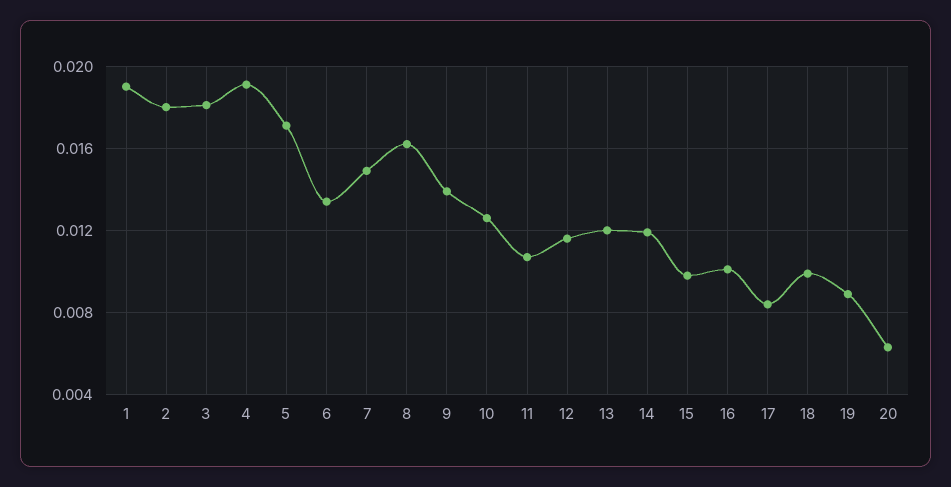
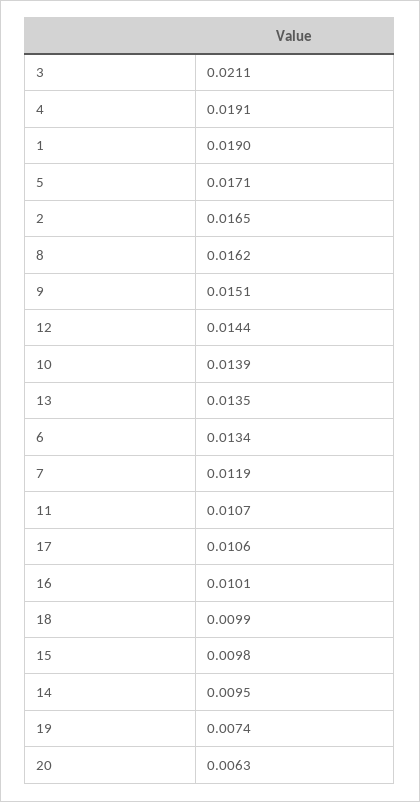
  {
    "1": 0.019,
-   "2": 0.018,
+   "2": 0.0165,
-   "3": 0.018,
+   "3": 0.0211,
    "4": 0.0191,
    "5": 0.0171,
    "6": 0.0134,
-   "7": 0.015,
+   "7": 0.0119,
    "8": 0.0162,
-   "9": 0.014,
+   "9": 0.0151,
-   "10": 0.0125,
+   "10": 0.0139,
    "11": 0.0107,
-   "12": 0.0115,
+   "12": 0.0144,
-   "13": 0.012,
+   "13": 0.0135,
-   "14": 0.012,
+   "14": 0.0095,
    "15": 0.0098,
    "16": 0.0101,
-   "17": 0.0085,
+   "17": 0.0106,
    "18": 0.0099,
-   "19": 0.009,
+   "19": 0.0074,
    "20": 0.0063
  }

